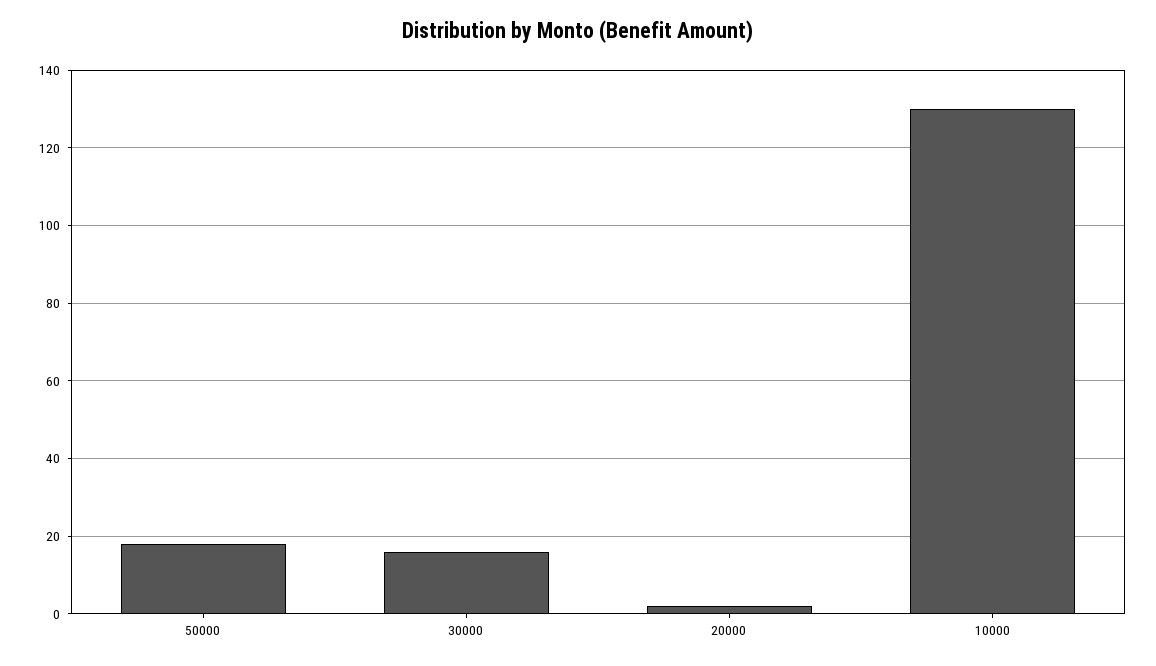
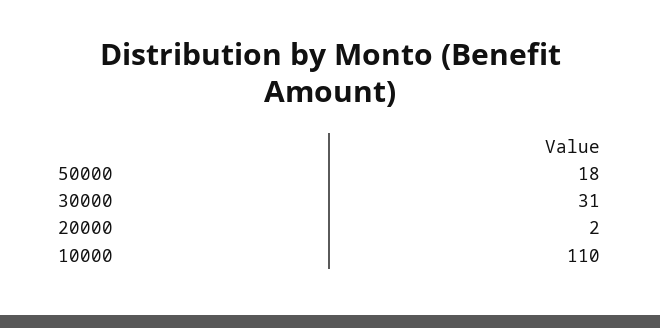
  {
    "50000": 18,
-   "30000": 15,
+   "30000": 31,
    "20000": 2,
-   "10000": 130
+   "10000": 110
  }

